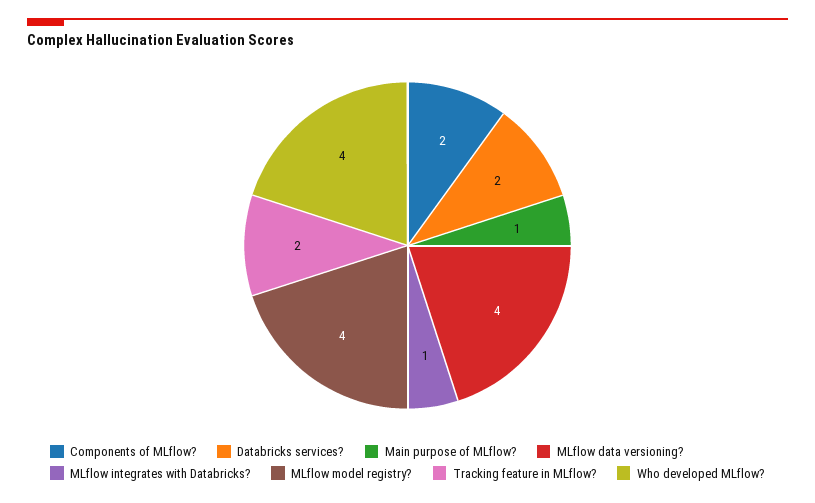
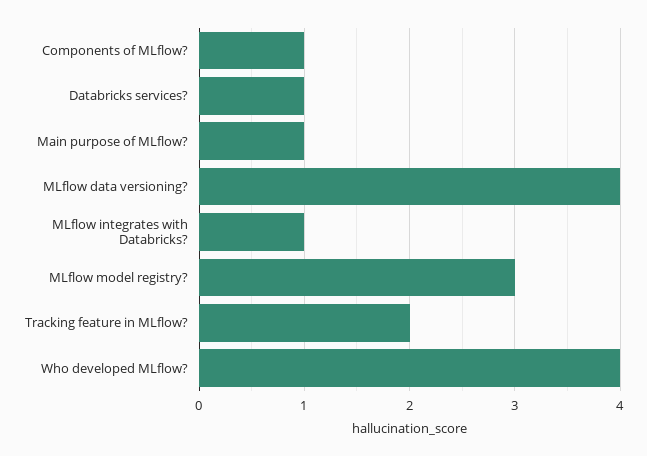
  {
-   "Components of MLflow?": 2,
+   "Components of MLflow?": 1,
-   "Databricks services?": 2,
+   "Databricks services?": 1,
    "Main purpose of MLflow?": 1,
    "MLflow data versioning?": 4,
    "MLflow integrates with Databricks?": 1,
-   "MLflow model registry?": 4,
+   "MLflow model registry?": 3,
    "Tracking feature in MLflow?": 2,
    "Who developed MLflow?": 4
  }

